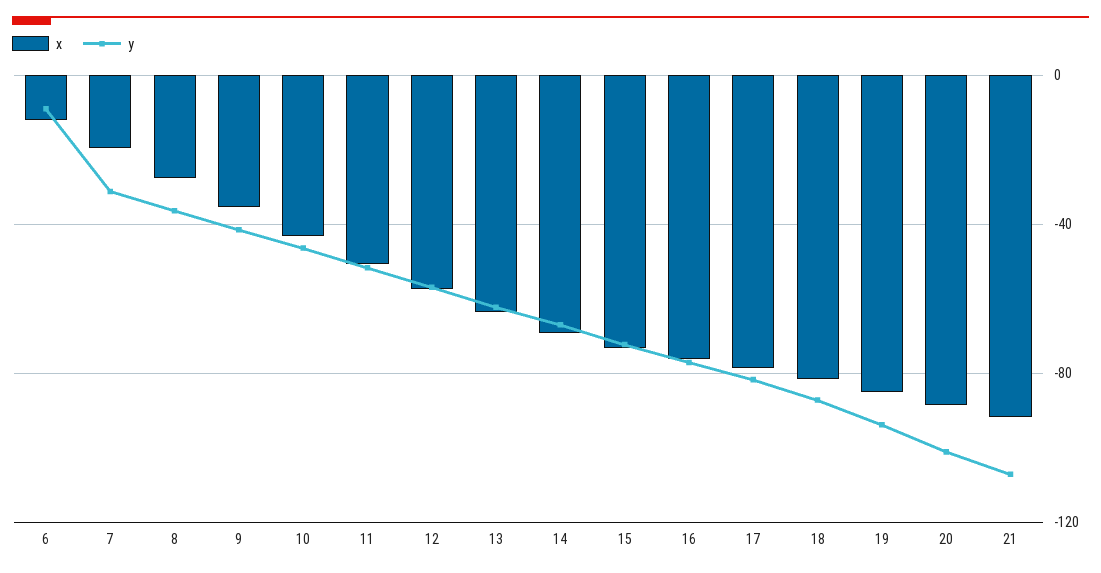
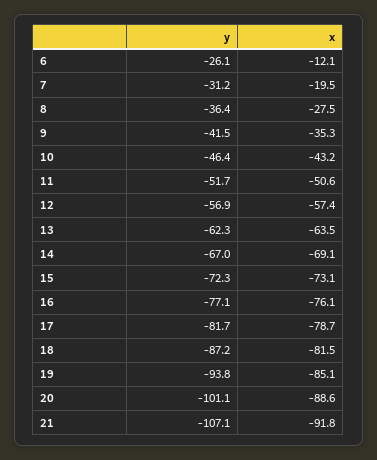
  {
    "x": {
      "6": -12.1,
      "7": -19.5,
      "8": -27.5,
      "9": -35.3,
      "10": -43.2,
      "11": -50.6,
      "12": -57.4,
      "13": -63.5,
      "14": -69.1,
      "15": -73.1,
      "16": -76.1,
      "17": -78.7,
      "18": -81.5,
      "19": -85.1,
      "20": -88.6,
      "21": -91.8
    },
    "y": {
-     "6": -10,
+     "6": -26.1,
      "7": -31.2,
      "8": -36.4,
      "9": -41.5,
      "10": -46.4,
      "11": -51.7,
      "12": -56.9,
      "13": -62.3,
      "14": -67,
      "15": -72.3,
      "16": -77.1,
      "17": -81.7,
      "18": -87.2,
      "19": -93.8,
      "20": -101.1,
      "21": -107.1
    }
  }

